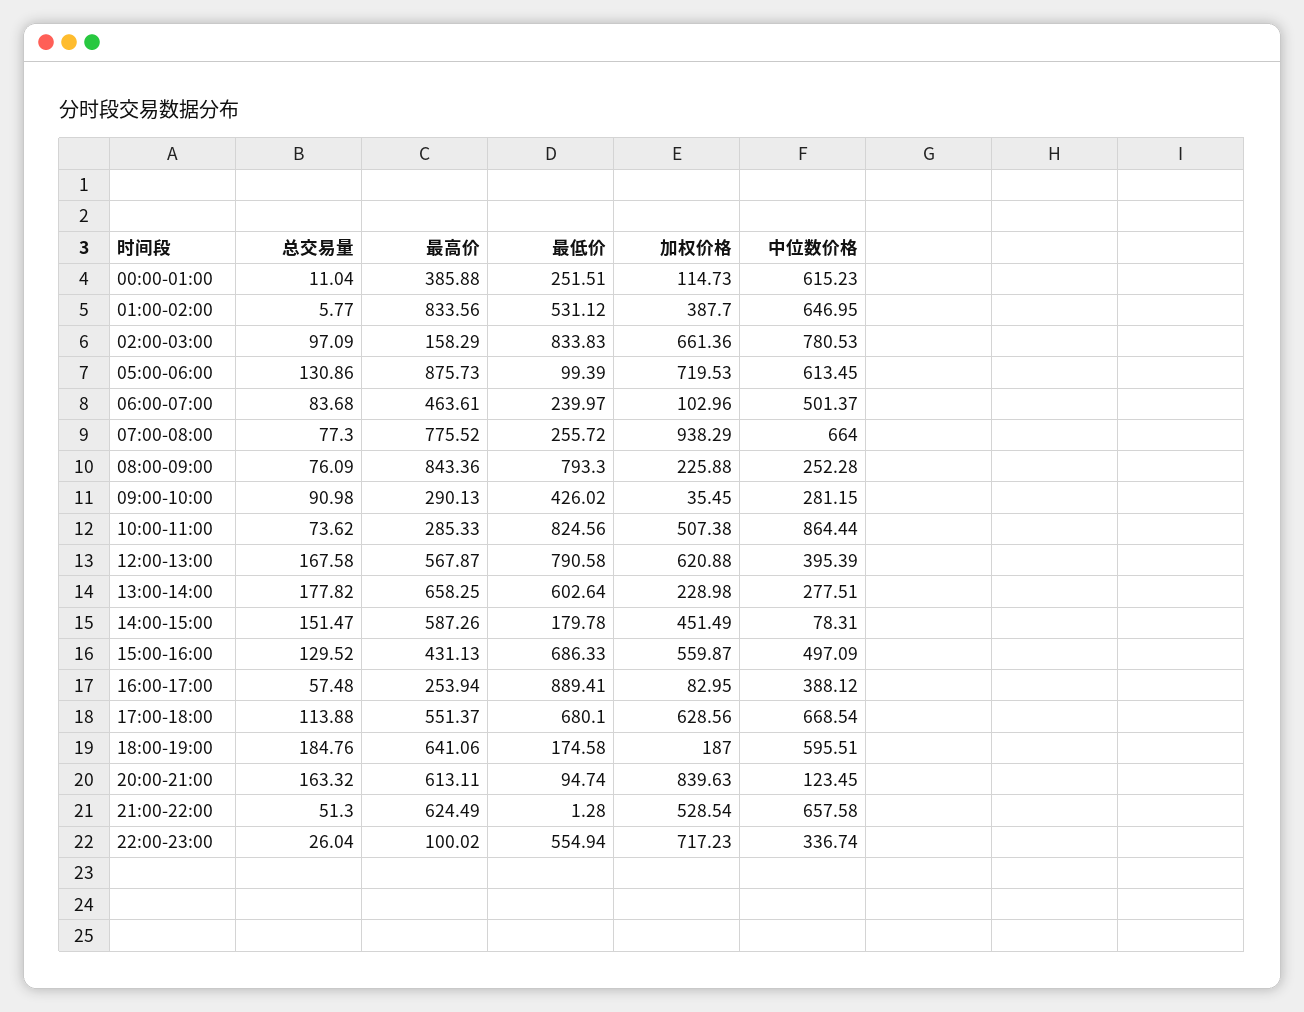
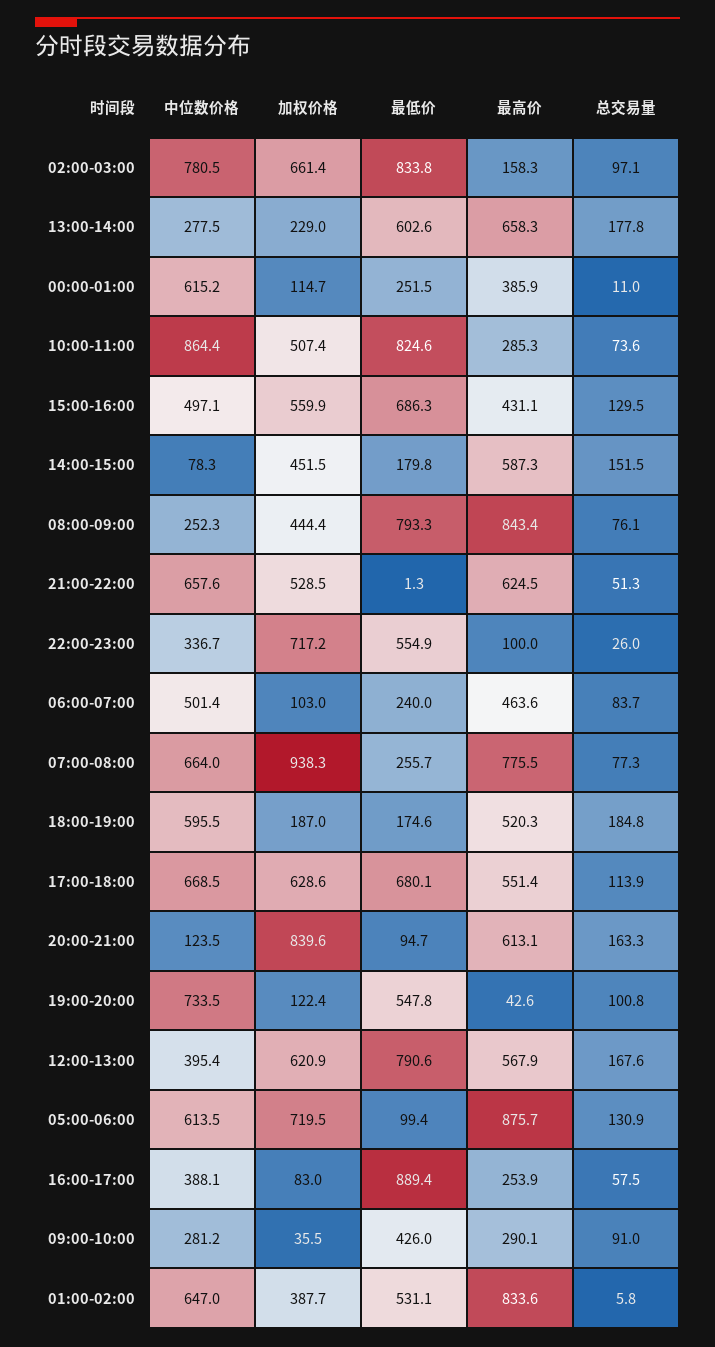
  {
    "总交易量": {
      "00:00-01:00": 11.04,
      "01:00-02:00": 5.77,
      "02:00-03:00": 97.09,
      "05:00-06:00": 130.86,
      "06:00-07:00": 83.68,
      "07:00-08:00": 77.3,
      "08:00-09:00": 76.09,
      "09:00-10:00": 90.98,
      "10:00-11:00": 73.62,
      "12:00-13:00": 167.58,
      "13:00-14:00": 177.82,
      "14:00-15:00": 151.47,
      "15:00-16:00": 129.52,
      "16:00-17:00": 57.48,
      "17:00-18:00": 113.88,
      "18:00-19:00": 184.76,
      "20:00-21:00": 163.32,
      "21:00-22:00": 51.3,
-     "22:00-23:00": 26.04
+     "22:00-23:00": 26.04,
+     "19:00-20:00": 100.8
    },
    "最高价": {
      "00:00-01:00": 385.88,
      "01:00-02:00": 833.56,
      "02:00-03:00": 158.29,
      "05:00-06:00": 875.73,
      "06:00-07:00": 463.61,
      "07:00-08:00": 775.52,
      "08:00-09:00": 843.36,
      "09:00-10:00": 290.13,
      "10:00-11:00": 285.33,
      "12:00-13:00": 567.87,
      "13:00-14:00": 658.25,
      "14:00-15:00": 587.26,
      "15:00-16:00": 431.13,
      "16:00-17:00": 253.94,
      "17:00-18:00": 551.37,
-     "18:00-19:00": 641.06,
+     "18:00-19:00": 520.3,
      "20:00-21:00": 613.11,
      "21:00-22:00": 624.49,
-     "22:00-23:00": 100.02
+     "22:00-23:00": 100.02,
+     "19:00-20:00": 42.6
    },
    "最低价": {
      "00:00-01:00": 251.51,
      "01:00-02:00": 531.12,
      "02:00-03:00": 833.83,
      "05:00-06:00": 99.39,
      "06:00-07:00": 239.97,
      "07:00-08:00": 255.72,
      "08:00-09:00": 793.3,
      "09:00-10:00": 426.02,
      "10:00-11:00": 824.56,
      "12:00-13:00": 790.58,
      "13:00-14:00": 602.64,
      "14:00-15:00": 179.78,
      "15:00-16:00": 686.33,
      "16:00-17:00": 889.41,
      "17:00-18:00": 680.1,
      "18:00-19:00": 174.58,
      "20:00-21:00": 94.74,
      "21:00-22:00": 1.28,
-     "22:00-23:00": 554.94
+     "22:00-23:00": 554.94,
+     "19:00-20:00": 547.8
    },
    "加权价格": {
      "00:00-01:00": 114.73,
      "01:00-02:00": 387.7,
      "02:00-03:00": 661.36,
      "05:00-06:00": 719.53,
      "06:00-07:00": 102.96,
      "07:00-08:00": 938.29,
-     "08:00-09:00": 225.88,
+     "08:00-09:00": 444.4,
      "09:00-10:00": 35.45,
      "10:00-11:00": 507.38,
      "12:00-13:00": 620.88,
      "13:00-14:00": 228.98,
      "14:00-15:00": 451.49,
      "15:00-16:00": 559.87,
      "16:00-17:00": 82.95,
      "17:00-18:00": 628.56,
      "18:00-19:00": 187,
      "20:00-21:00": 839.63,
      "21:00-22:00": 528.54,
-     "22:00-23:00": 717.23
+     "22:00-23:00": 717.23,
+     "19:00-20:00": 122.4
    },
    "中位数价格": {
      "00:00-01:00": 615.23,
      "01:00-02:00": 646.95,
      "02:00-03:00": 780.53,
      "05:00-06:00": 613.45,
      "06:00-07:00": 501.37,
      "07:00-08:00": 664,
      "08:00-09:00": 252.28,
      "09:00-10:00": 281.15,
      "10:00-11:00": 864.44,
      "12:00-13:00": 395.39,
      "13:00-14:00": 277.51,
      "14:00-15:00": 78.31,
      "15:00-16:00": 497.09,
      "16:00-17:00": 388.12,
      "17:00-18:00": 668.54,
      "18:00-19:00": 595.51,
      "20:00-21:00": 123.45,
      "21:00-22:00": 657.58,
-     "22:00-23:00": 336.74
+     "22:00-23:00": 336.74,
+     "19:00-20:00": 733.5
    }
  }

